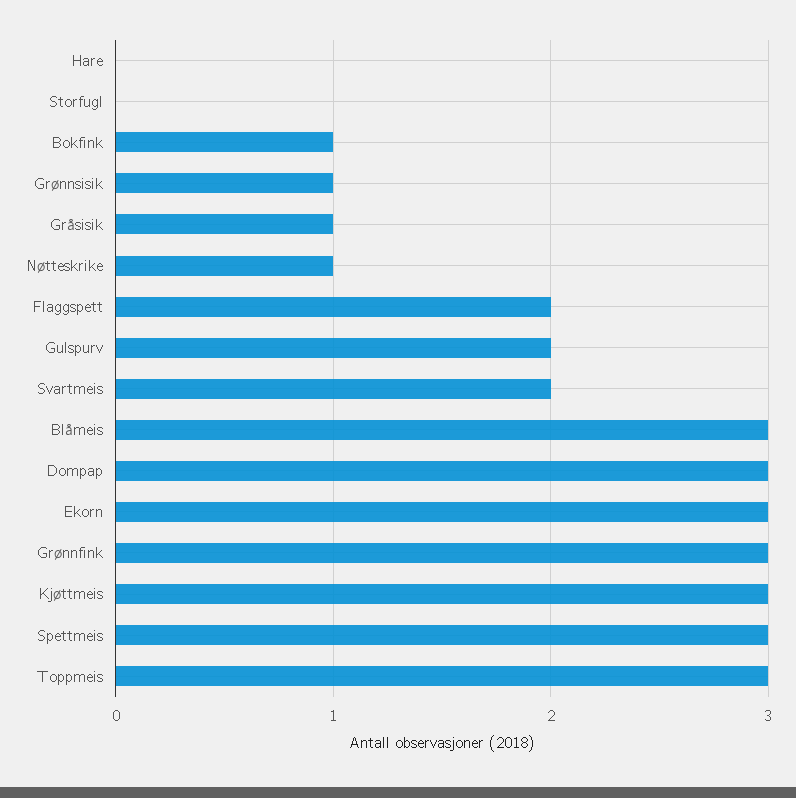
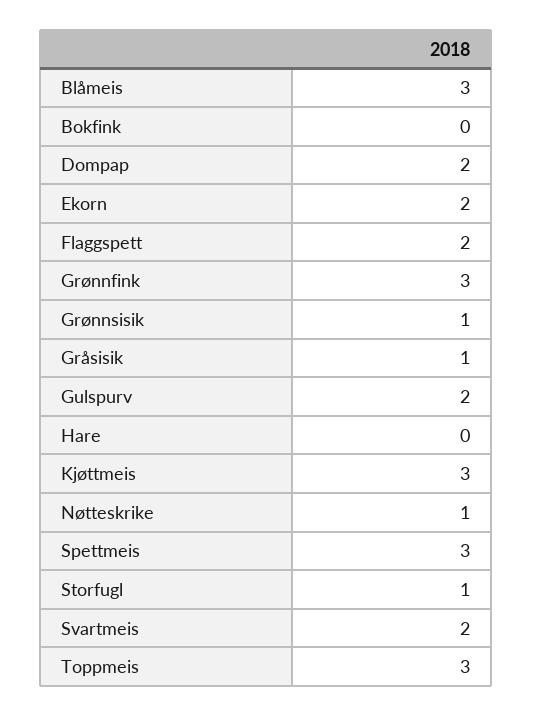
  {
    "Hare": 0,
-   "Storfugl": 0,
+   "Storfugl": 1,
-   "Bokfink": 1,
+   "Bokfink": 0,
    "Grønnsisik": 1,
    "Gråsisik": 1,
    "Nøtteskrike": 1,
    "Flaggspett": 2,
    "Gulspurv": 2,
    "Svartmeis": 2,
    "Blåmeis": 3,
-   "Dompap": 3,
+   "Dompap": 2,
-   "Ekorn": 3,
+   "Ekorn": 2,
    "Grønnfink": 3,
    "Kjøttmeis": 3,
    "Spettmeis": 3,
    "Toppmeis": 3
  }

